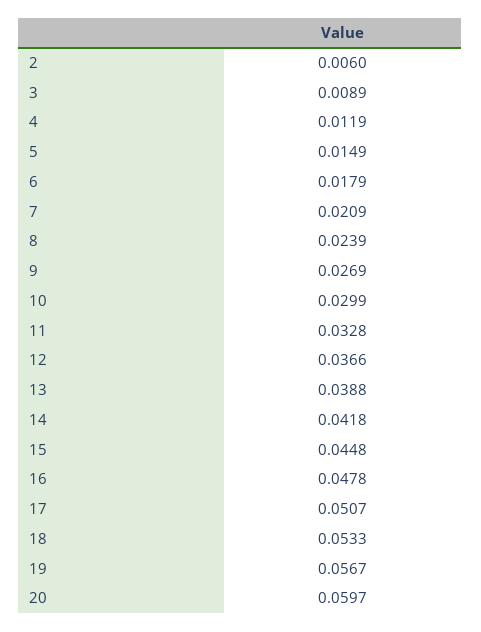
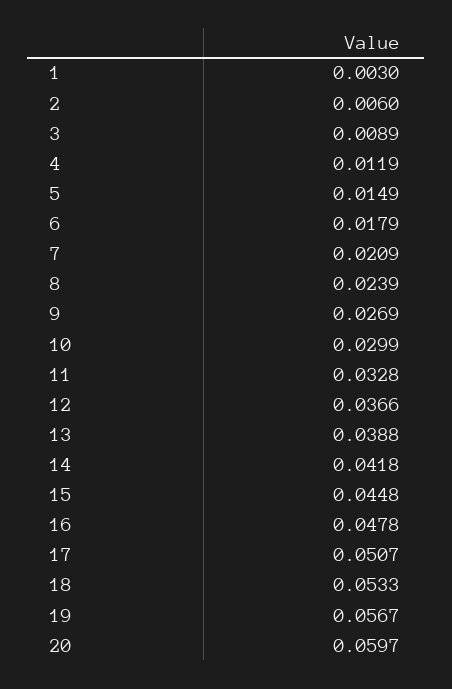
  {
    "2": 0.006,
    "3": 0.0089,
    "4": 0.0119,
    "5": 0.0149,
    "6": 0.0179,
    "7": 0.0209,
    "8": 0.0239,
    "9": 0.0269,
    "10": 0.0299,
    "11": 0.0328,
    "12": 0.0366,
    "13": 0.0388,
    "14": 0.0418,
    "15": 0.0448,
    "16": 0.0478,
    "17": 0.0507,
    "18": 0.0533,
    "19": 0.0567,
-   "20": 0.0597
+   "20": 0.0597,
+   "1": 0.003
  }

